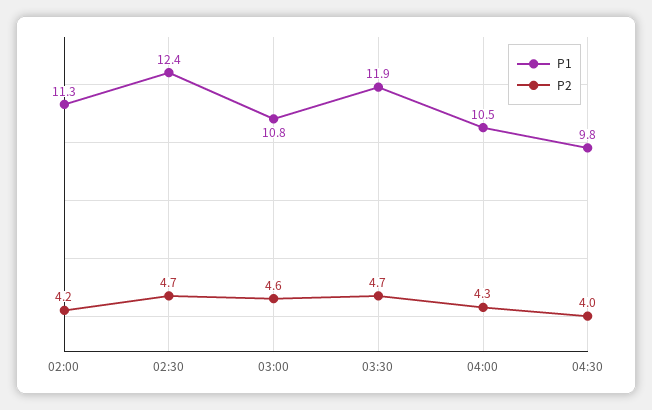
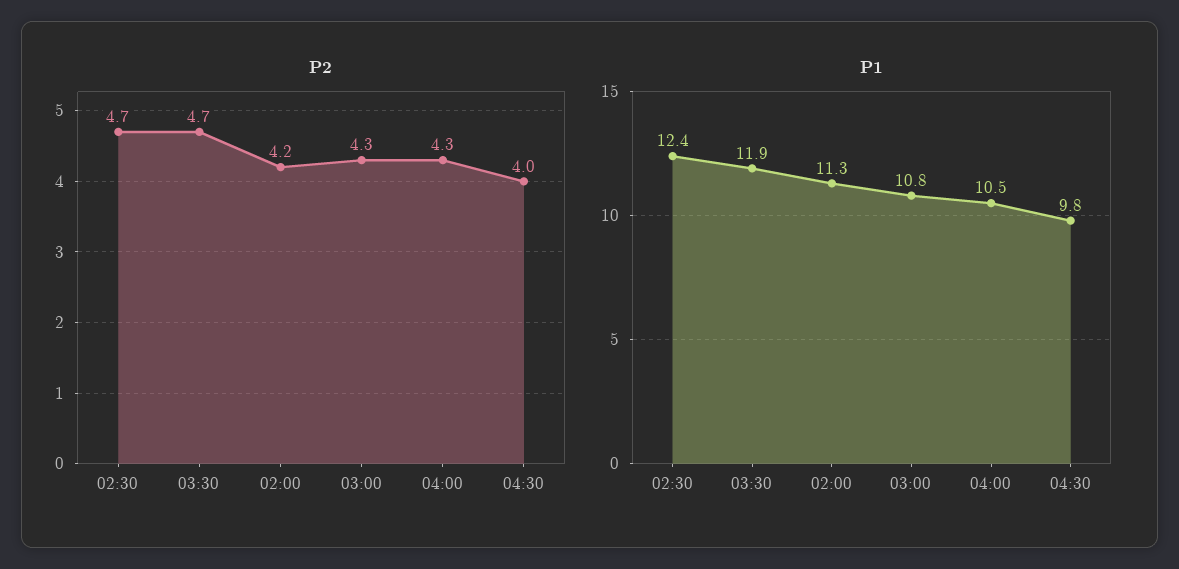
  {
    "P1": {
      "02:00": 11.3,
      "02:30": 12.4,
      "03:00": 10.8,
      "03:30": 11.9,
      "04:00": 10.5,
      "04:30": 9.8
    },
    "P2": {
      "02:00": 4.2,
      "02:30": 4.7,
-     "03:00": 4.6,
+     "03:00": 4.3,
      "03:30": 4.7,
      "04:00": 4.3,
      "04:30": 4
    }
  }

